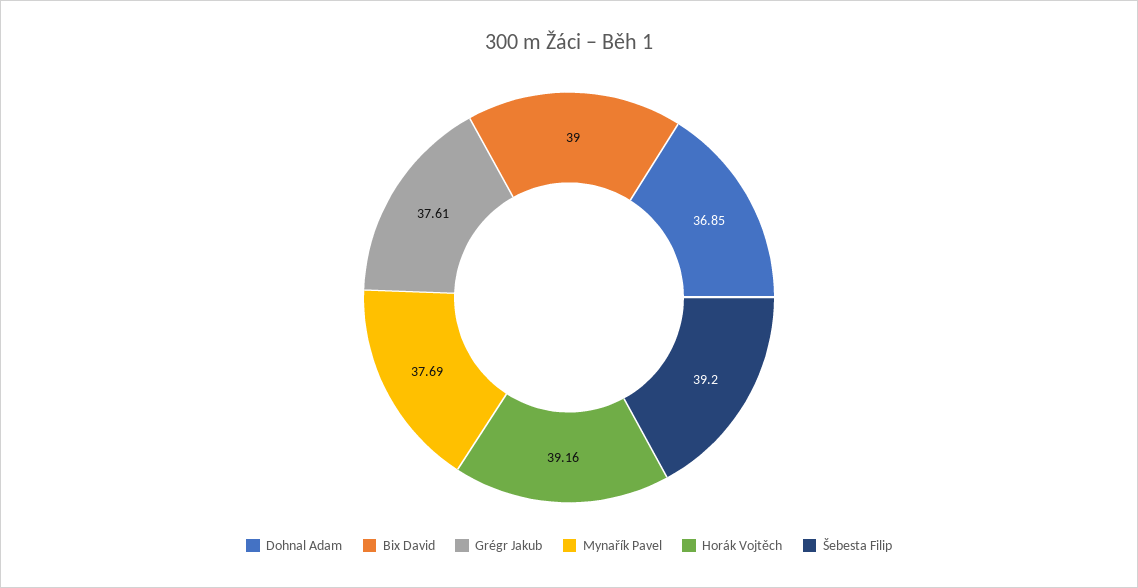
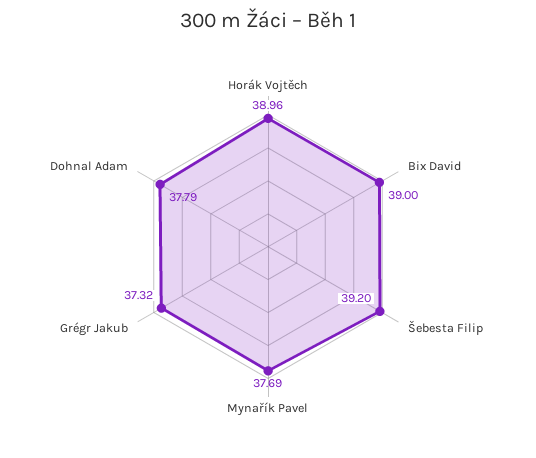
  {
-   "Dohnal Adam": 36.85,
+   "Dohnal Adam": 37.79,
    "Bix David": 39,
-   "Grégr Jakub": 37.61,
+   "Grégr Jakub": 37.32,
    "Mynařík Pavel": 37.69,
-   "Horák Vojtěch": 39.16,
+   "Horák Vojtěch": 38.96,
    "Šebesta Filip": 39.2
  }

